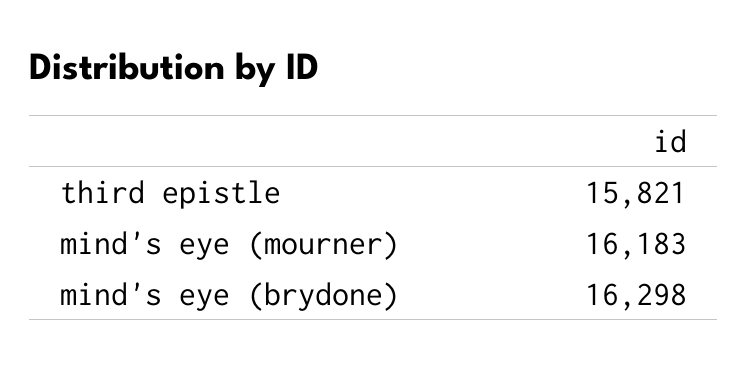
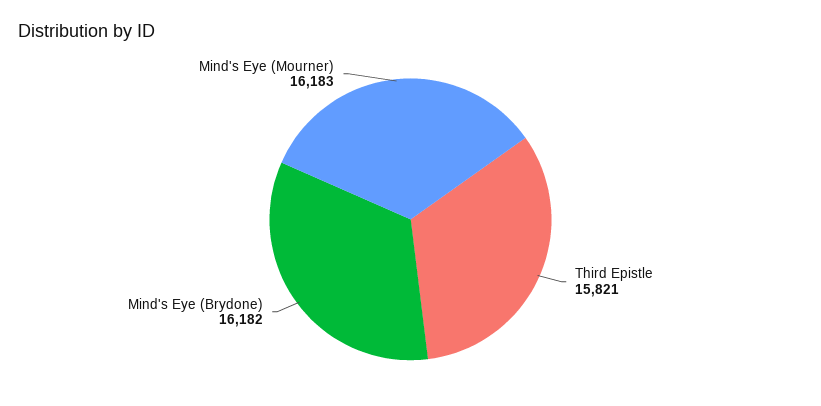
  {
    "third epistle": 15821,
    "mind's eye (mourner)": 16183,
-   "mind's eye (brydone)": 16298
+   "mind's eye (brydone)": 16182
  }

